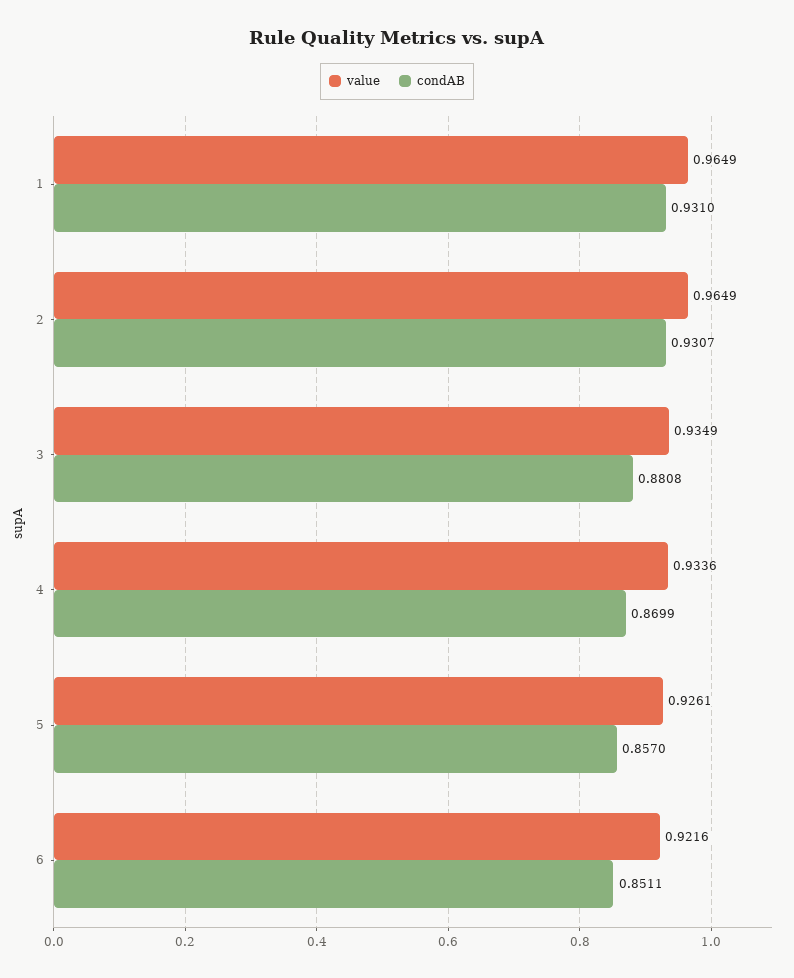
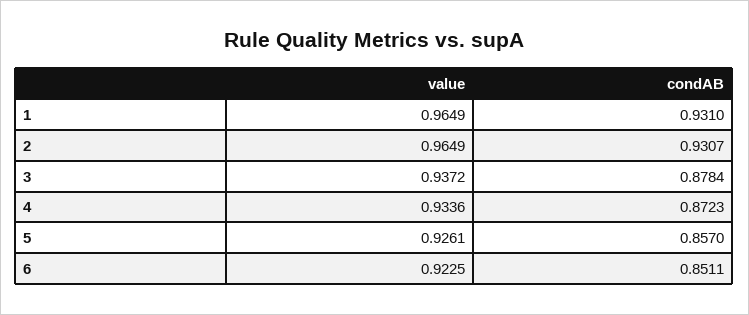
  {
    "value": {
      "1": 0.9649,
      "2": 0.9649,
-     "3": 0.9349,
+     "3": 0.9372,
      "4": 0.9336,
      "5": 0.9261,
-     "6": 0.9216
+     "6": 0.9225
    },
    "condAB": {
      "1": 0.931,
      "2": 0.9307,
-     "3": 0.8808,
+     "3": 0.8784,
-     "4": 0.8699,
+     "4": 0.8723,
      "5": 0.857,
      "6": 0.8511
    }
  }

